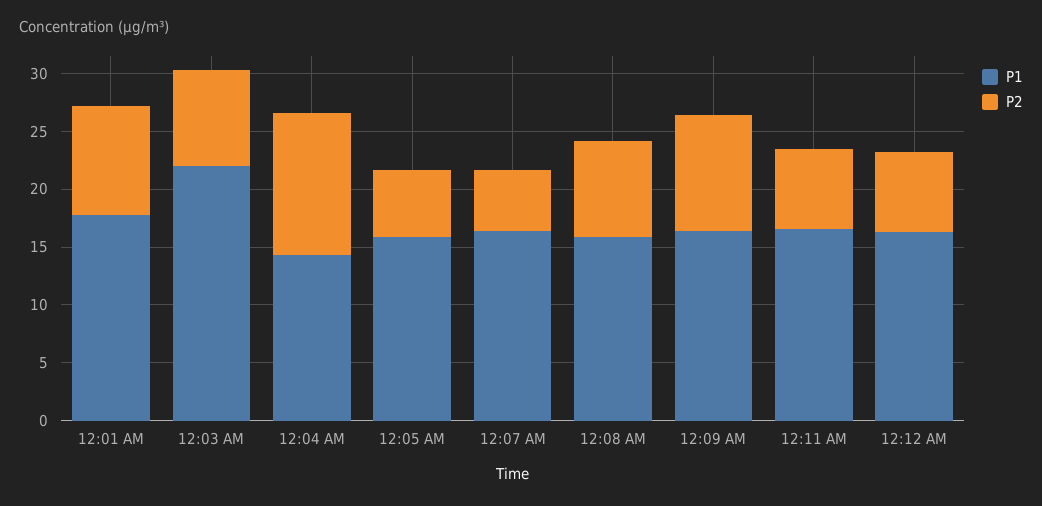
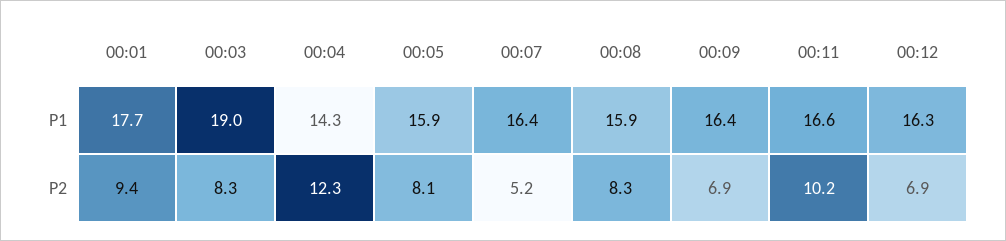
  {
    "P1": {
      "12:01 AM": 17.7,
-     "12:03 AM": 22,
+     "12:03 AM": 19,
      "12:04 AM": 14.3,
      "12:05 AM": 15.9,
      "12:07 AM": 16.4,
      "12:08 AM": 15.9,
      "12:09 AM": 16.4,
      "12:11 AM": 16.6,
      "12:12 AM": 16.3
    },
    "P2": {
      "12:01 AM": 9.4,
      "12:03 AM": 8.3,
      "12:04 AM": 12.3,
-     "12:05 AM": 6,
+     "12:05 AM": 8.1,
      "12:07 AM": 5.2,
      "12:08 AM": 8.3,
-     "12:09 AM": 10,
+     "12:09 AM": 6.9,
-     "12:11 AM": 7,
+     "12:11 AM": 10.2,
      "12:12 AM": 6.9
    }
  }

